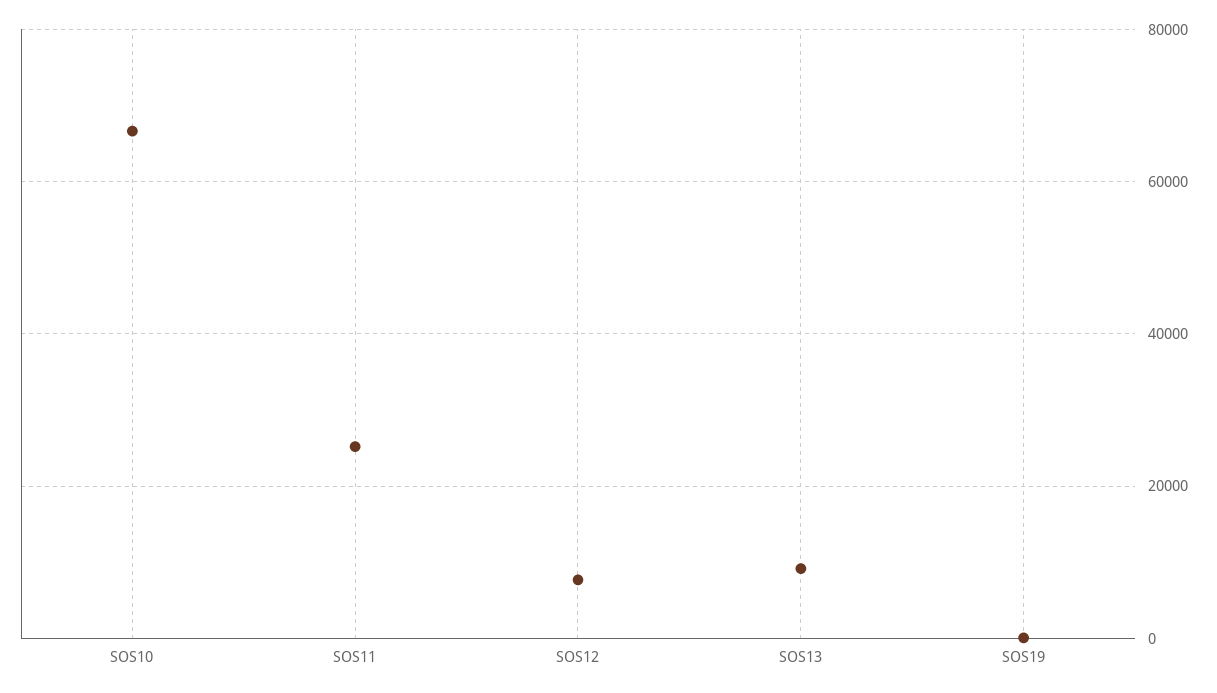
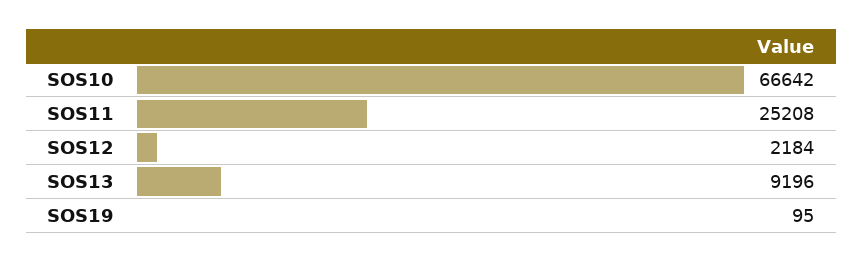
  {
    "SOS10": 66642,
    "SOS11": 25208,
-   "SOS12": 8000,
+   "SOS12": 2184,
    "SOS13": 9196,
    "SOS19": 95
  }

